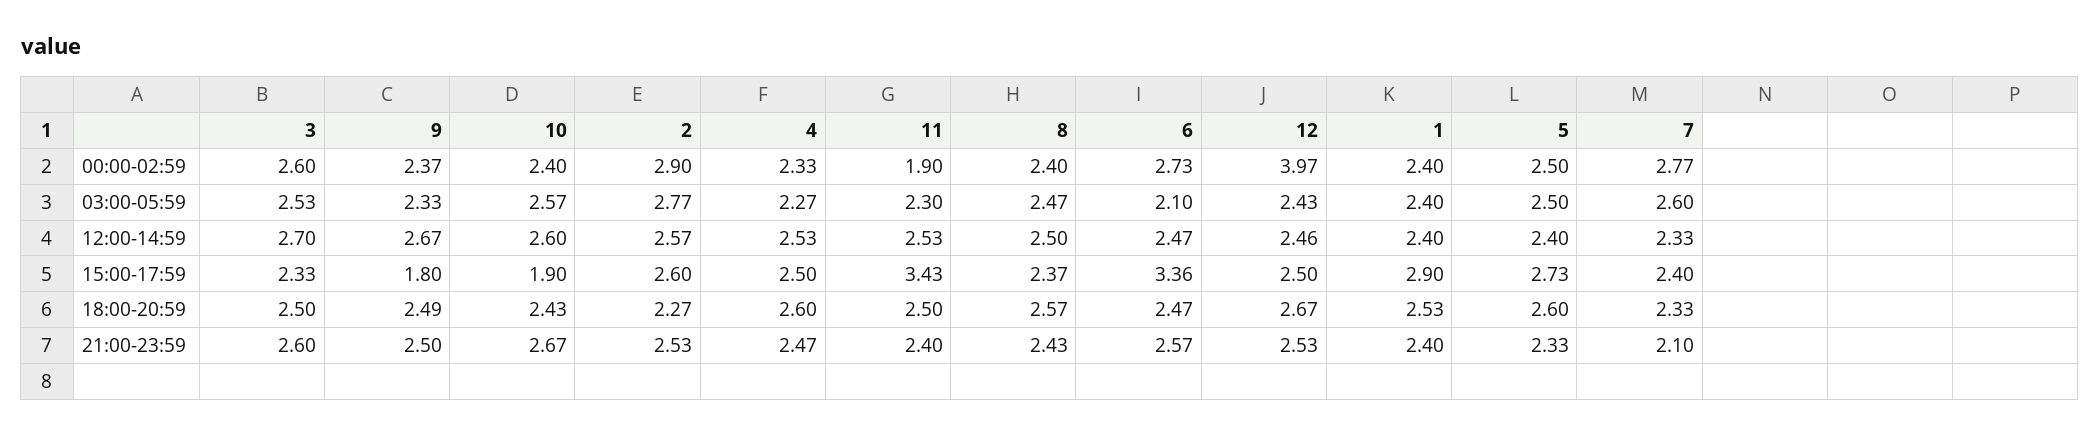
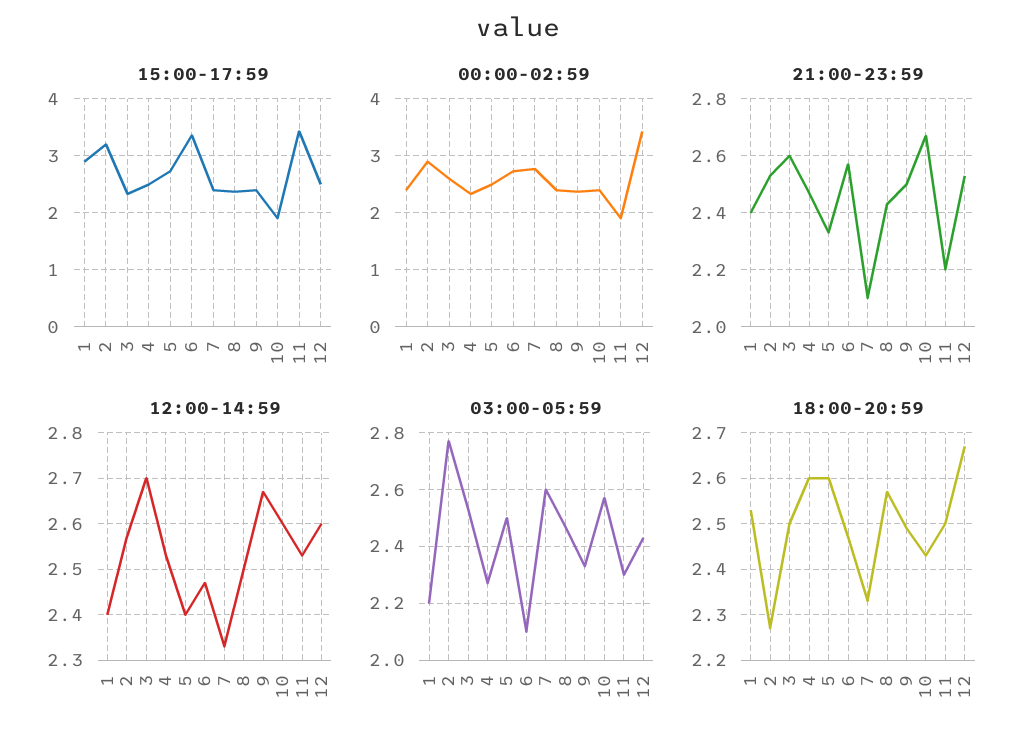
  {
    "00:00-02:59": {
      "3": 2.6,
      "9": 2.37,
      "10": 2.4,
      "2": 2.9,
      "4": 2.33,
      "11": 1.9,
      "8": 2.4,
      "6": 2.73,
-     "12": 3.97,
+     "12": 3.4,
      "1": 2.4,
      "5": 2.5,
      "7": 2.77
    },
    "03:00-05:59": {
      "3": 2.53,
      "9": 2.33,
      "10": 2.57,
      "2": 2.77,
      "4": 2.27,
      "11": 2.3,
      "8": 2.47,
      "6": 2.1,
      "12": 2.43,
-     "1": 2.4,
+     "1": 2.2,
      "5": 2.5,
      "7": 2.6
    },
    "12:00-14:59": {
      "3": 2.7,
      "9": 2.67,
      "10": 2.6,
      "2": 2.57,
      "4": 2.53,
      "11": 2.53,
      "8": 2.5,
      "6": 2.47,
-     "12": 2.46,
+     "12": 2.6,
      "1": 2.4,
      "5": 2.4,
      "7": 2.33
    },
    "15:00-17:59": {
      "3": 2.33,
-     "9": 1.8,
+     "9": 2.4,
      "10": 1.9,
-     "2": 2.6,
+     "2": 3.2,
      "4": 2.5,
      "11": 3.43,
      "8": 2.37,
      "6": 3.36,
      "12": 2.5,
      "1": 2.9,
      "5": 2.73,
      "7": 2.4
    },
    "18:00-20:59": {
      "3": 2.5,
      "9": 2.49,
      "10": 2.43,
      "2": 2.27,
      "4": 2.6,
      "11": 2.5,
      "8": 2.57,
      "6": 2.47,
      "12": 2.67,
      "1": 2.53,
      "5": 2.6,
      "7": 2.33
    },
    "21:00-23:59": {
      "3": 2.6,
      "9": 2.5,
      "10": 2.67,
      "2": 2.53,
      "4": 2.47,
-     "11": 2.4,
+     "11": 2.2,
      "8": 2.43,
      "6": 2.57,
      "12": 2.53,
      "1": 2.4,
      "5": 2.33,
      "7": 2.1
    }
  }

